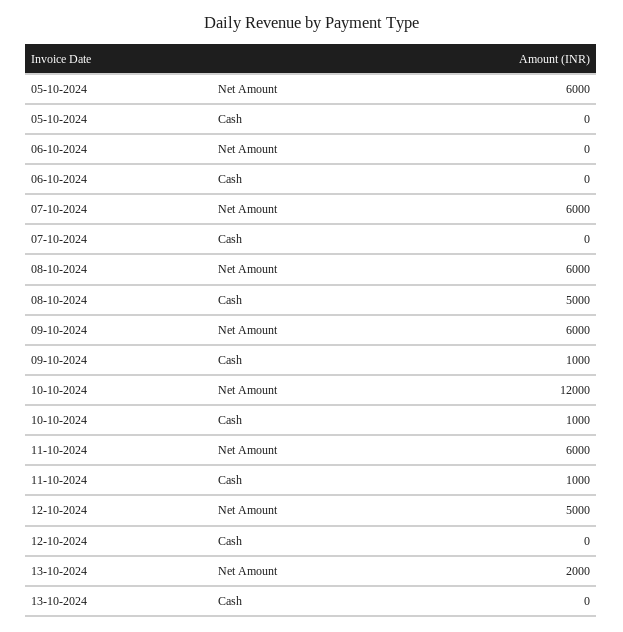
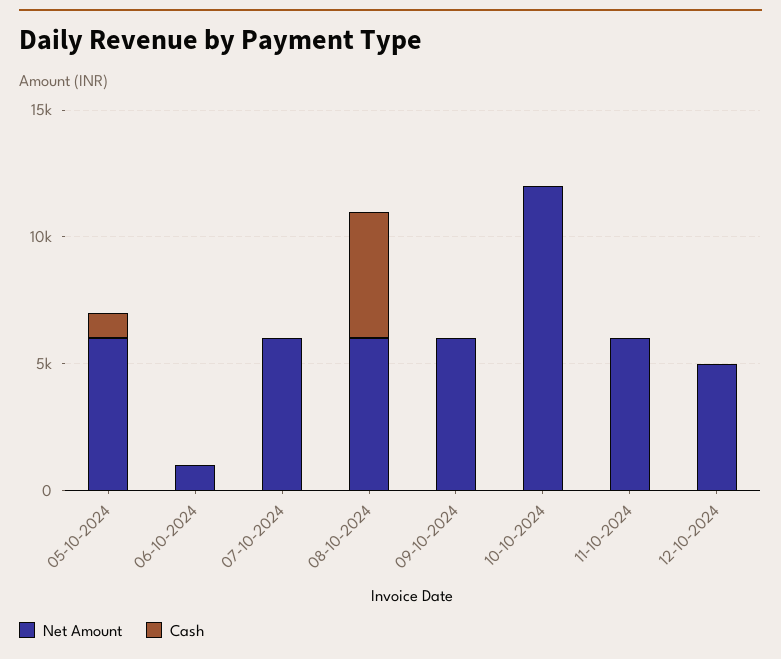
  {
    "Net Amount": {
      "05-10-2024": 6000,
-     "06-10-2024": 0,
+     "06-10-2024": 1000,
      "07-10-2024": 6000,
      "08-10-2024": 6000,
      "09-10-2024": 6000,
      "10-10-2024": 12000,
      "11-10-2024": 6000,
-     "12-10-2024": 5000,
+     "12-10-2024": 5000
-     "13-10-2024": 2000
    },
    "Cash": {
-     "05-10-2024": 0,
+     "05-10-2024": 1000,
      "06-10-2024": 0,
      "07-10-2024": 0,
      "08-10-2024": 5000,
-     "09-10-2024": 1000,
+     "09-10-2024": 0,
-     "10-10-2024": 1000,
+     "10-10-2024": 0,
-     "11-10-2024": 1000,
+     "11-10-2024": 0,
-     "12-10-2024": 0,
+     "12-10-2024": 0
-     "13-10-2024": 0
    }
  }

